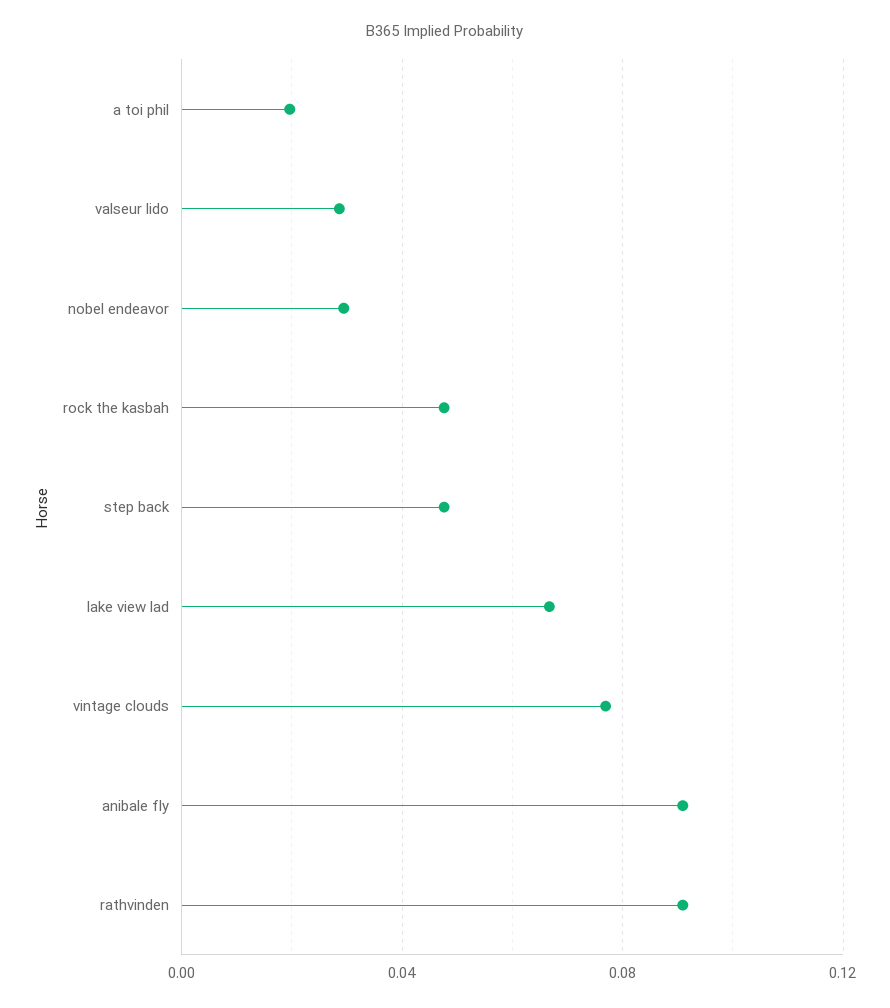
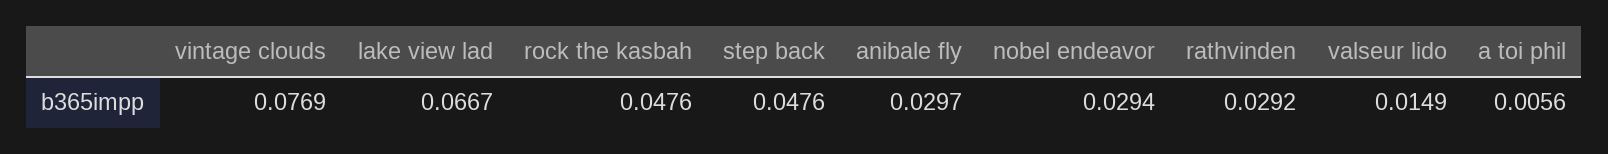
  {
-   "a toi phil": 0.02,
+   "a toi phil": 0.0056,
-   "valseur lido": 0.03,
+   "valseur lido": 0.0149,
    "nobel endeavor": 0.0294,
    "rock the kasbah": 0.0476,
    "step back": 0.0476,
    "lake view lad": 0.0667,
    "vintage clouds": 0.0769,
-   "anibale fly": 0.09,
+   "anibale fly": 0.0297,
-   "rathvinden": 0.09
+   "rathvinden": 0.0292
  }

